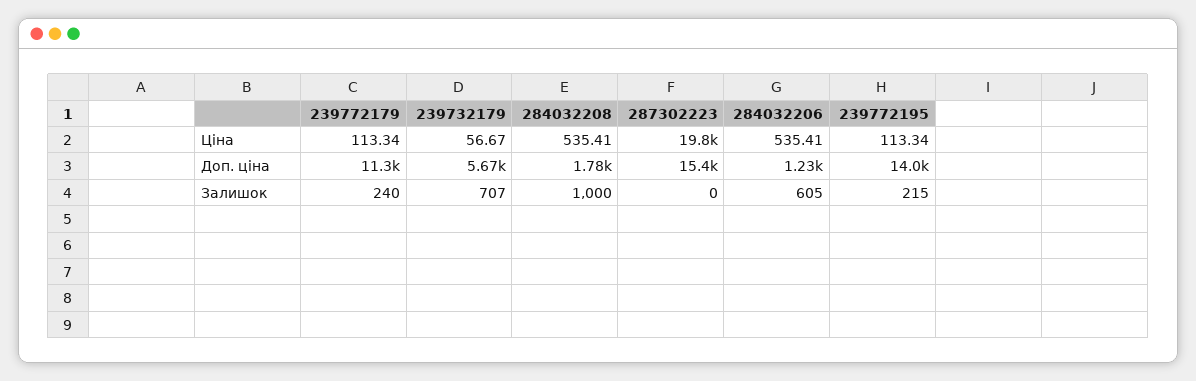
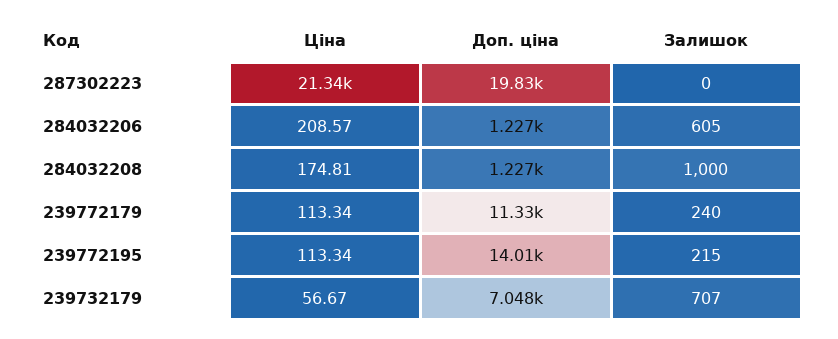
  {
    "239772179": {
      "Ціна": 113.34,
      "Доп. ціна": 11330,
      "Залишок": 240
    },
    "239732179": {
      "Ціна": 56.67,
-     "Доп. ціна": 5670,
+     "Доп. ціна": 7048,
      "Залишок": 707
    },
    "284032208": {
-     "Ціна": 535.41,
+     "Ціна": 174.81,
-     "Доп. ціна": 1780,
+     "Доп. ціна": 1227,
      "Залишок": 1000
    },
    "287302223": {
-     "Ціна": 19800,
+     "Ціна": 21340,
-     "Доп. ціна": 15400,
+     "Доп. ціна": 19830,
      "Залишок": 0
    },
    "284032206": {
-     "Ціна": 535.41,
+     "Ціна": 208.57,
      "Доп. ціна": 1227,
      "Залишок": 605
    },
    "239772195": {
      "Ціна": 113.34,
      "Доп. ціна": 14010,
      "Залишок": 215
    }
  }

